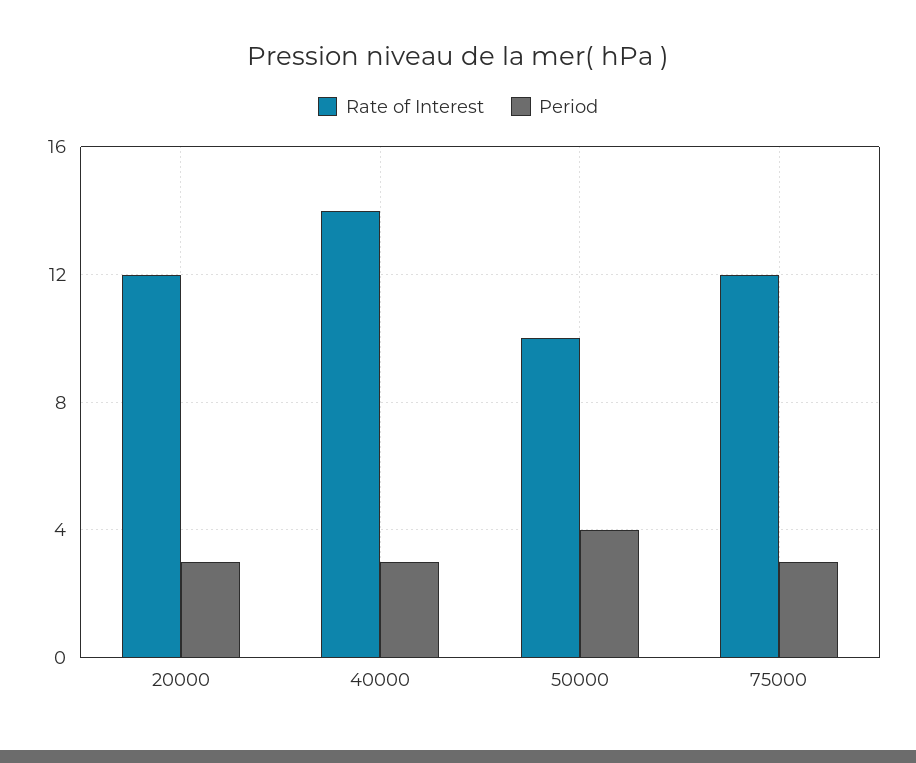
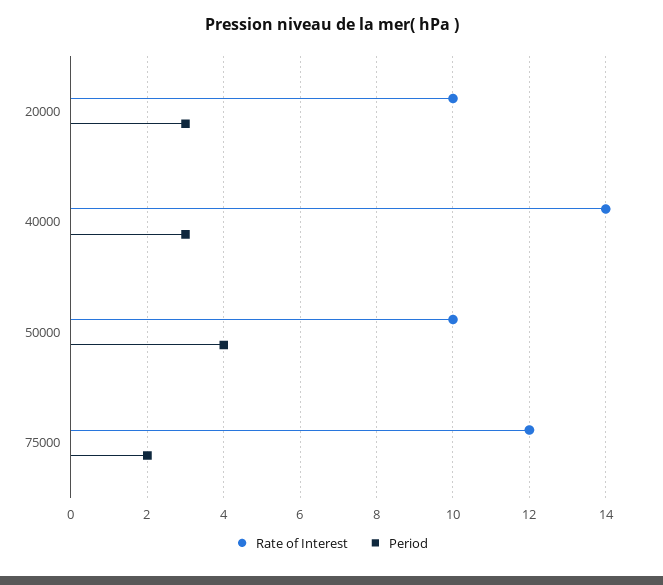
  {
    "Rate of Interest": {
-     "20000": 12,
+     "20000": 10,
      "40000": 14,
      "50000": 10,
      "75000": 12
    },
    "Period": {
      "20000": 3,
      "40000": 3,
      "50000": 4,
-     "75000": 3
+     "75000": 2
    }
  }

